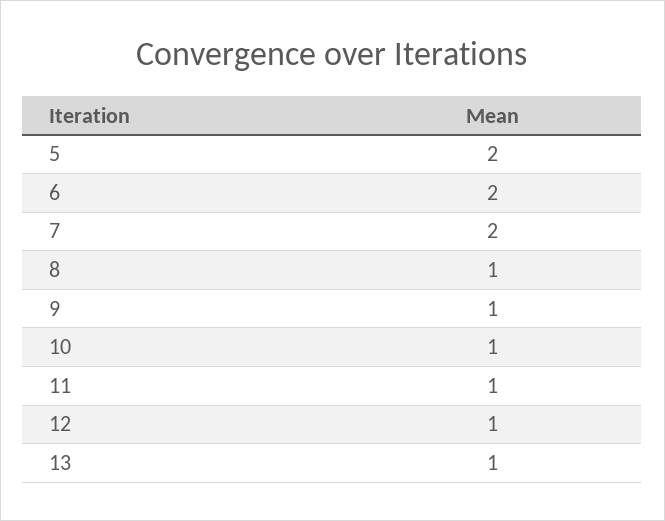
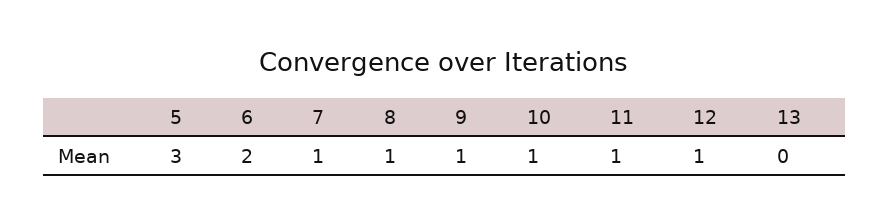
  {
-   "5": 2,
+   "5": 3,
    "6": 2,
-   "7": 2,
+   "7": 1,
    "8": 1,
    "9": 1,
    "10": 1,
    "11": 1,
    "12": 1,
-   "13": 1
+   "13": 0
  }

